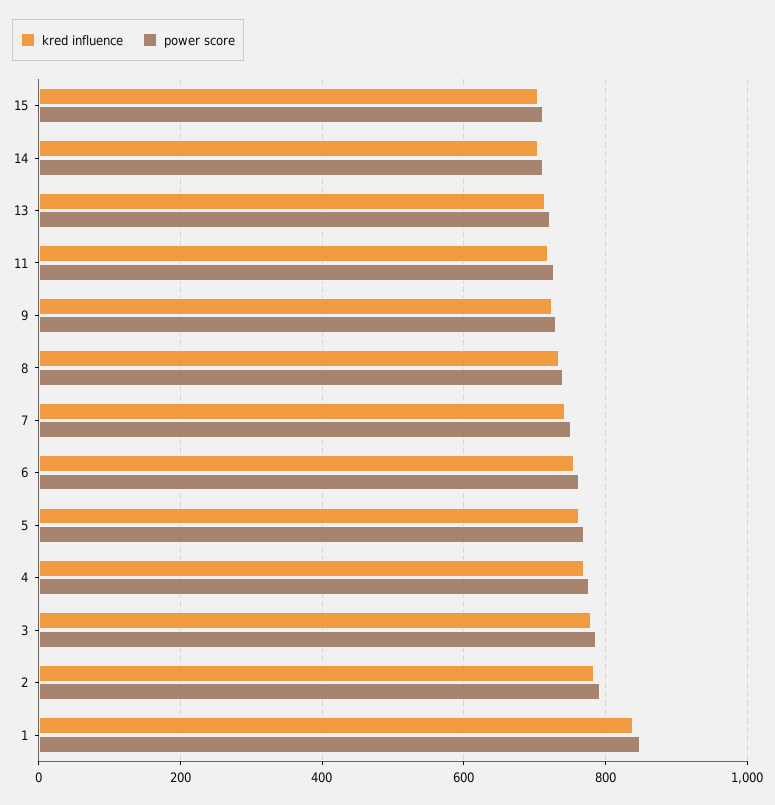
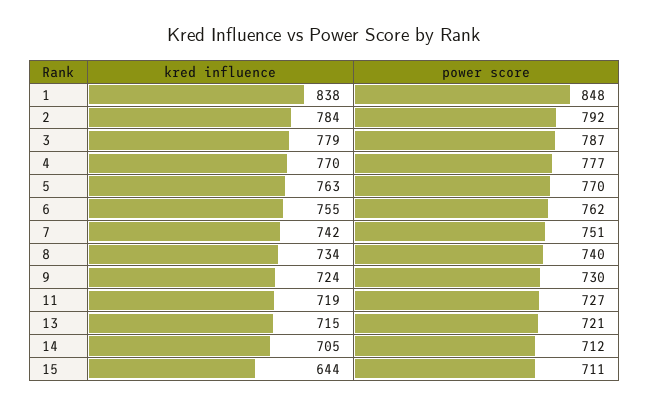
  {
    "kred influence": {
-     "15": 700,
+     "15": 644,
      "14": 705,
      "13": 715,
      "11": 719,
      "9": 724,
      "8": 734,
      "7": 742,
      "6": 755,
      "5": 763,
      "4": 770,
      "3": 779,
      "2": 784,
      "1": 838
    },
    "power score": {
      "15": 711,
      "14": 712,
      "13": 721,
      "11": 727,
      "9": 730,
      "8": 740,
      "7": 751,
      "6": 762,
      "5": 770,
      "4": 777,
      "3": 787,
      "2": 792,
      "1": 848
    }
  }

